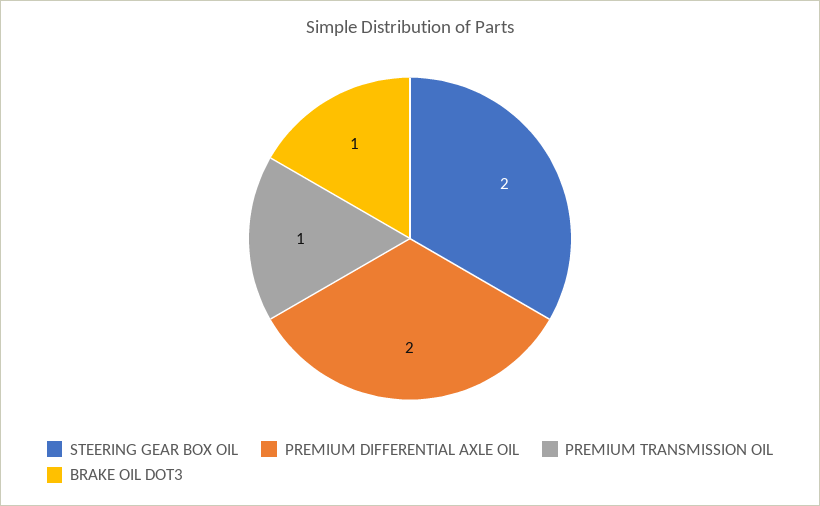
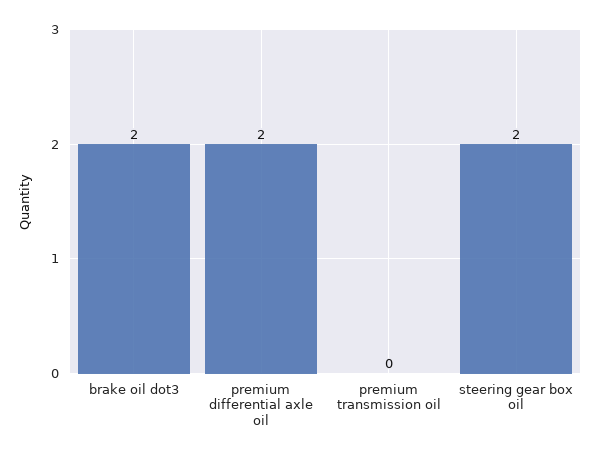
  {
    "STEERING GEAR BOX OIL": 2,
    "PREMIUM DIFFERENTIAL AXLE OIL": 2,
-   "PREMIUM TRANSMISSION OIL": 1,
+   "PREMIUM TRANSMISSION OIL": 0,
-   "BRAKE OIL DOT3": 1
+   "BRAKE OIL DOT3": 2
  }

